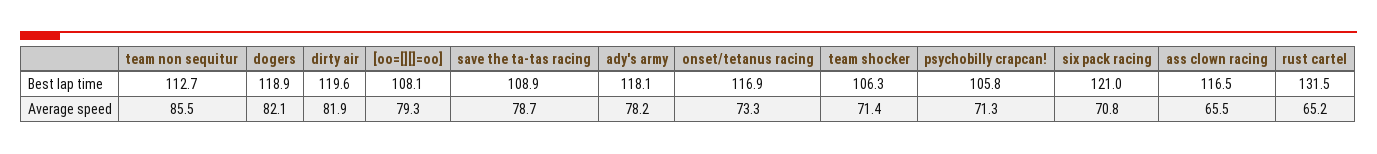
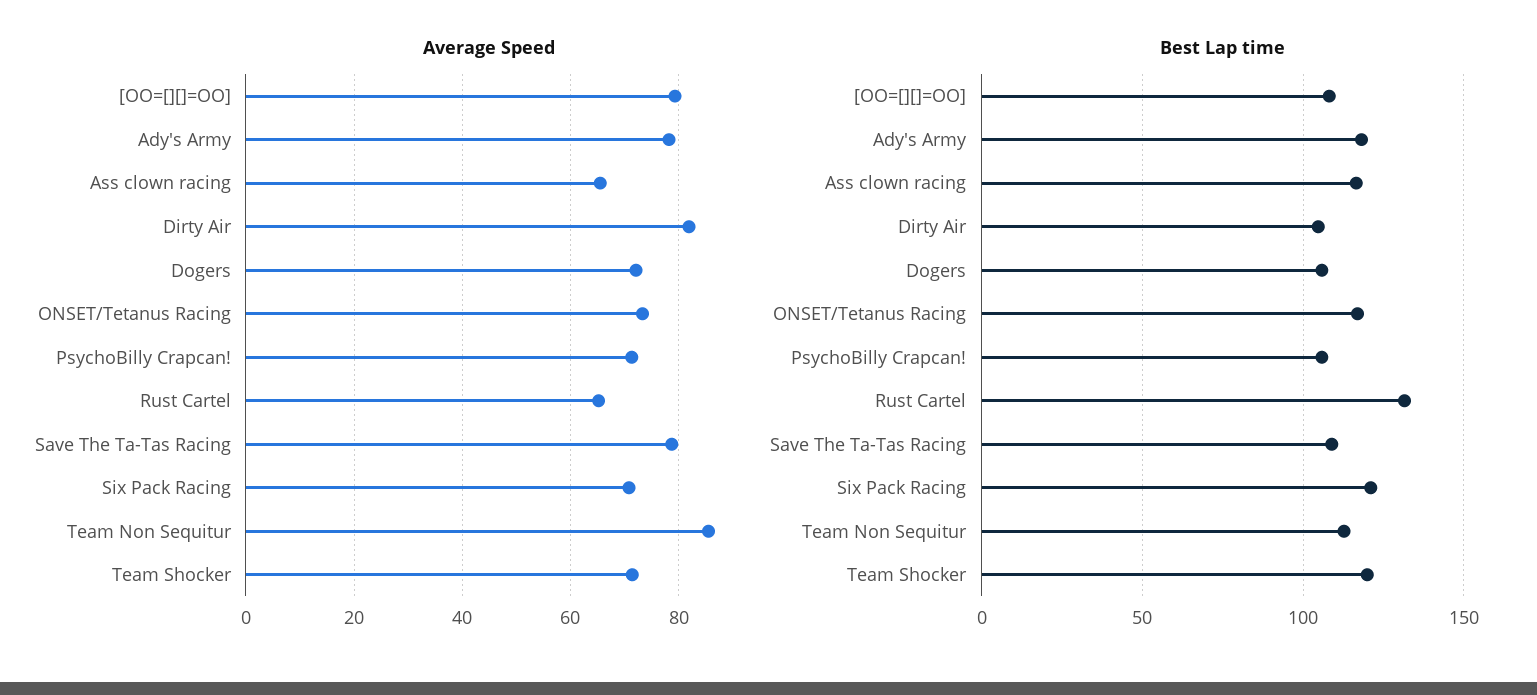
  {
    "Best lap time": {
      "team non sequitur": 112.7,
-     "dogers": 118.9,
+     "dogers": 105,
-     "dirty air": 119.6,
+     "dirty air": 105,
      "[oo=[][]=oo]": 108.1,
      "save the ta-tas racing": 108.9,
      "ady's army": 118.1,
      "onset/tetanus racing": 116.9,
-     "team shocker": 106.3,
+     "team shocker": 120,
      "psychobilly crapcan!": 105.8,
      "six pack racing": 121,
      "ass clown racing": 116.5,
      "rust cartel": 131.5
    },
    "Average speed": {
      "team non sequitur": 85.5,
-     "dogers": 82.1,
+     "dogers": 72,
      "dirty air": 81.9,
      "[oo=[][]=oo]": 79.3,
      "save the ta-tas racing": 78.7,
      "ady's army": 78.2,
      "onset/tetanus racing": 73.3,
      "team shocker": 71.4,
      "psychobilly crapcan!": 71.3,
      "six pack racing": 70.8,
      "ass clown racing": 65.5,
      "rust cartel": 65.2
    }
  }

